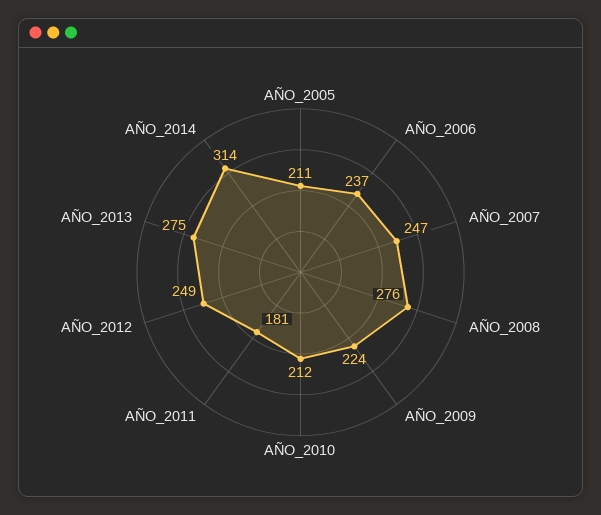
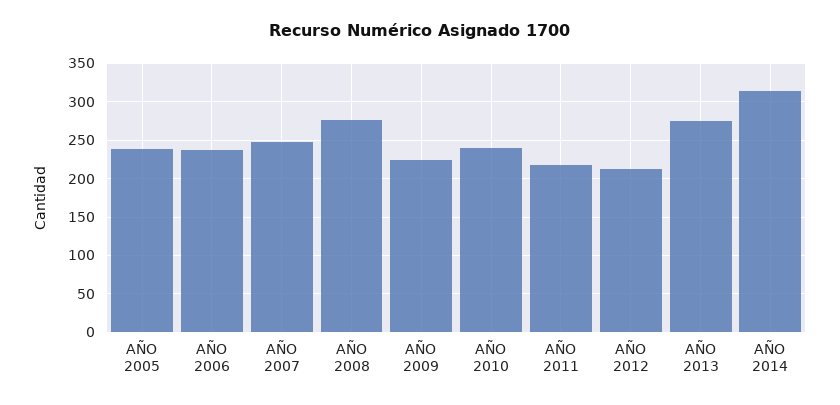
  {
-   "AÑO_2005": 211,
+   "AÑO_2005": 240,
    "AÑO_2006": 237,
    "AÑO_2007": 247,
    "AÑO_2008": 276,
    "AÑO_2009": 224,
-   "AÑO_2010": 212,
+   "AÑO_2010": 240,
-   "AÑO_2011": 181,
+   "AÑO_2011": 220,
-   "AÑO_2012": 249,
+   "AÑO_2012": 210,
    "AÑO_2013": 275,
    "AÑO_2014": 314
  }

